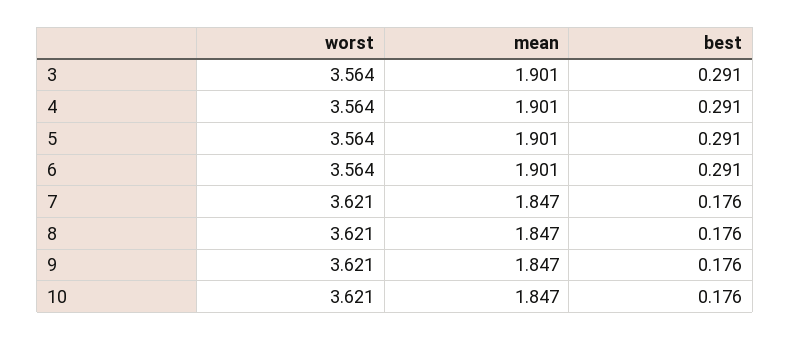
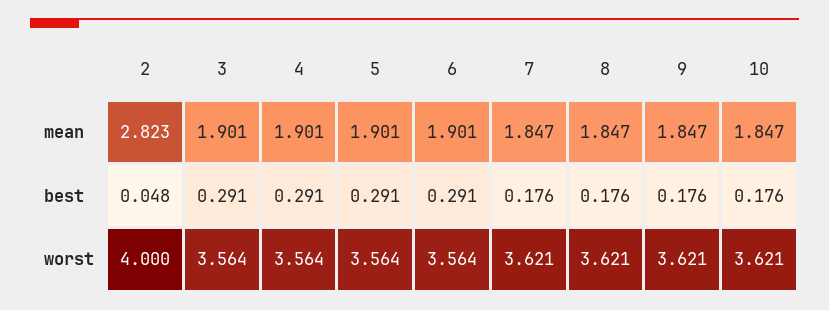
  {
    "worst": {
      "3": 3.564,
      "4": 3.564,
      "5": 3.564,
      "6": 3.564,
      "7": 3.621,
      "8": 3.621,
      "9": 3.621,
-     "10": 3.621
+     "10": 3.621,
+     "2": 4
    },
    "mean": {
      "3": 1.901,
      "4": 1.901,
      "5": 1.901,
      "6": 1.901,
      "7": 1.847,
      "8": 1.847,
      "9": 1.847,
-     "10": 1.847
+     "10": 1.847,
+     "2": 2.823
    },
    "best": {
      "3": 0.291,
      "4": 0.291,
      "5": 0.291,
      "6": 0.291,
      "7": 0.176,
      "8": 0.176,
      "9": 0.176,
-     "10": 0.176
+     "10": 0.176,
+     "2": 0.048
    }
  }

